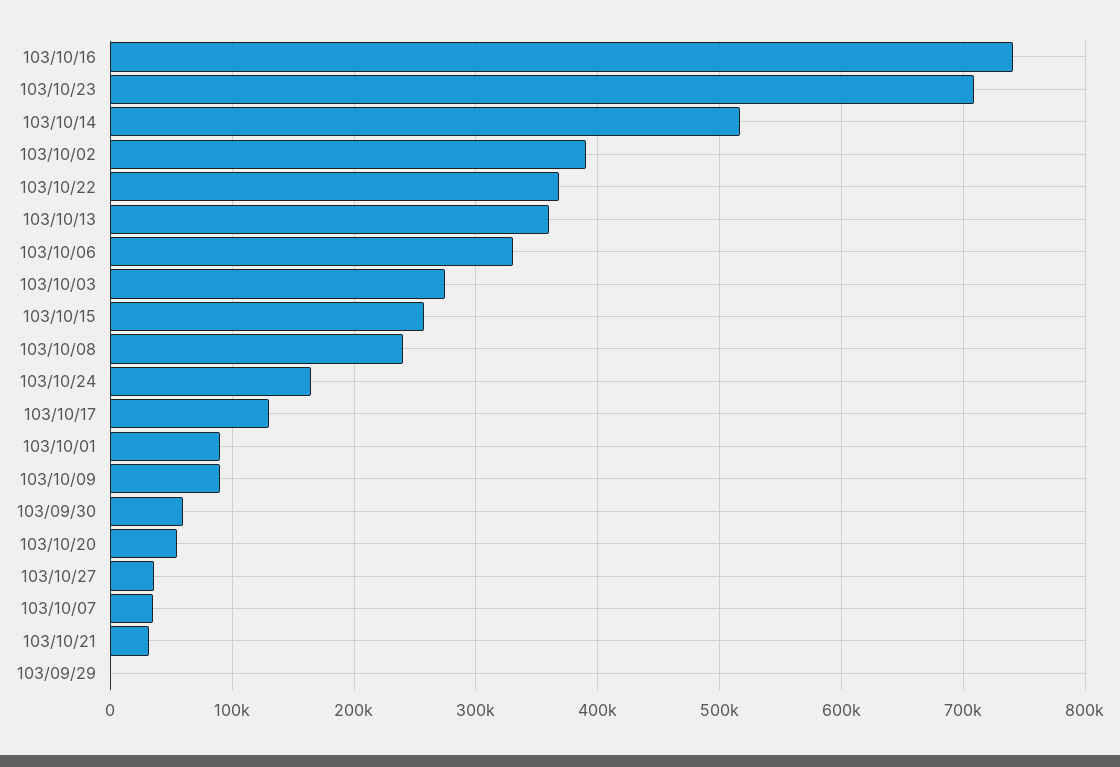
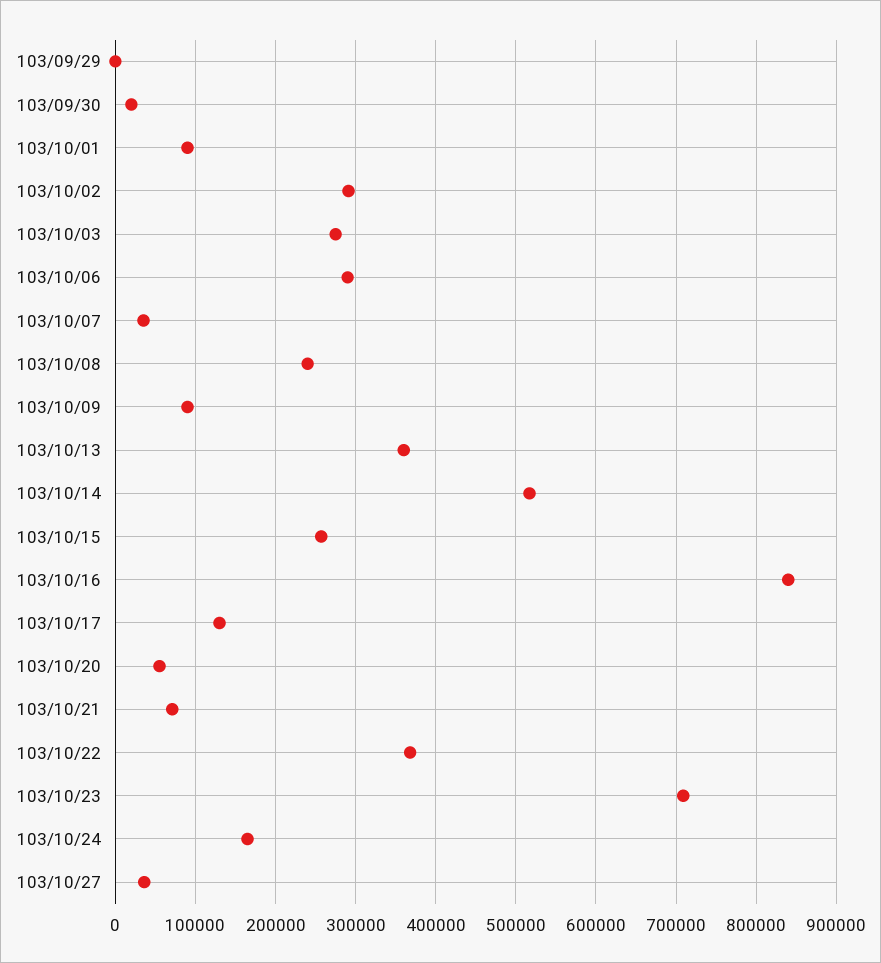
  {
-   "103/10/16": 740000,
+   "103/10/16": 840000,
    "103/10/23": 710000,
    "103/10/14": 520000,
-   "103/10/02": 390000,
+   "103/10/02": 290000,
    "103/10/22": 370000,
    "103/10/13": 360000,
-   "103/10/06": 330000,
+   "103/10/06": 290000,
    "103/10/03": 280000,
    "103/10/15": 260000,
    "103/10/08": 240000,
    "103/10/24": 170000,
    "103/10/17": 130000,
    "103/10/01": 90000,
    "103/10/09": 90000,
-   "103/09/30": 60000,
+   "103/09/30": 20000,
    "103/10/20": 60000,
    "103/10/27": 40000,
    "103/10/07": 40000,
-   "103/10/21": 30000,
+   "103/10/21": 70000,
    "103/09/29": 0
  }

